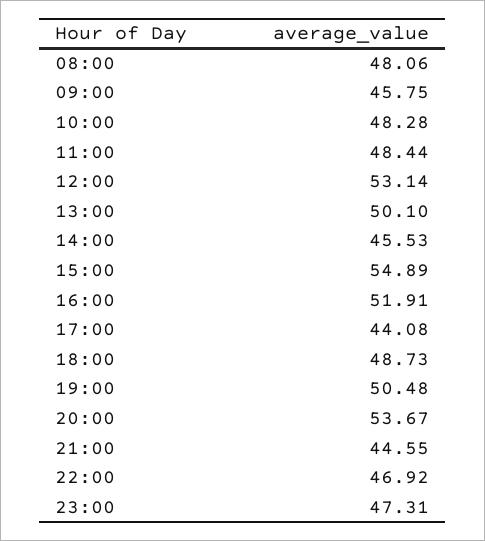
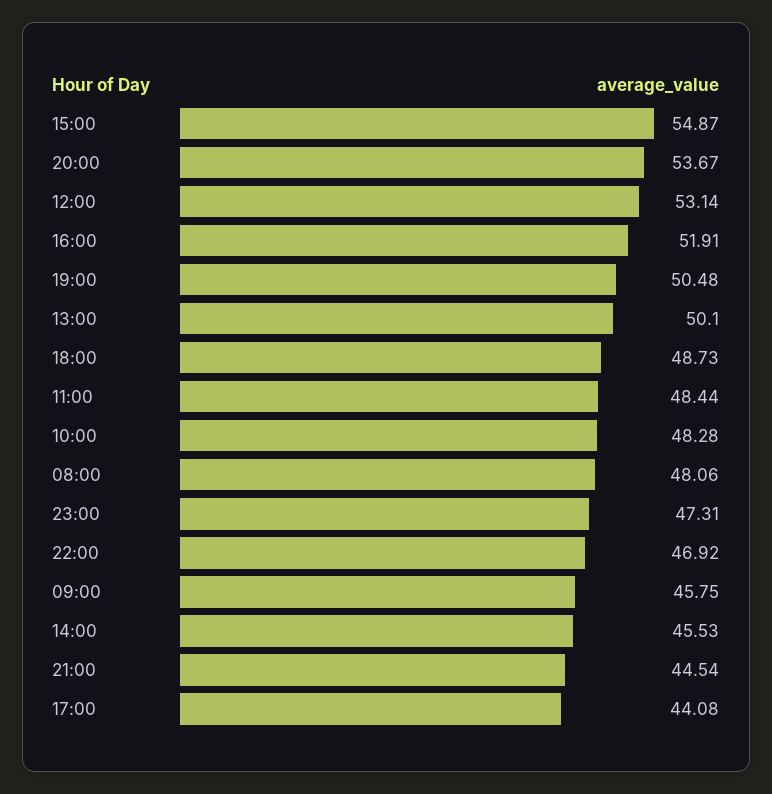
  {
    "08:00": 48.06,
    "09:00": 45.75,
    "10:00": 48.28,
    "11:00": 48.44,
    "12:00": 53.14,
    "13:00": 50.1,
    "14:00": 45.53,
-   "15:00": 54.89,
+   "15:00": 54.87,
    "16:00": 51.91,
    "17:00": 44.08,
    "18:00": 48.73,
    "19:00": 50.48,
    "20:00": 53.67,
-   "21:00": 44.55,
+   "21:00": 44.54,
    "22:00": 46.92,
    "23:00": 47.31
  }

